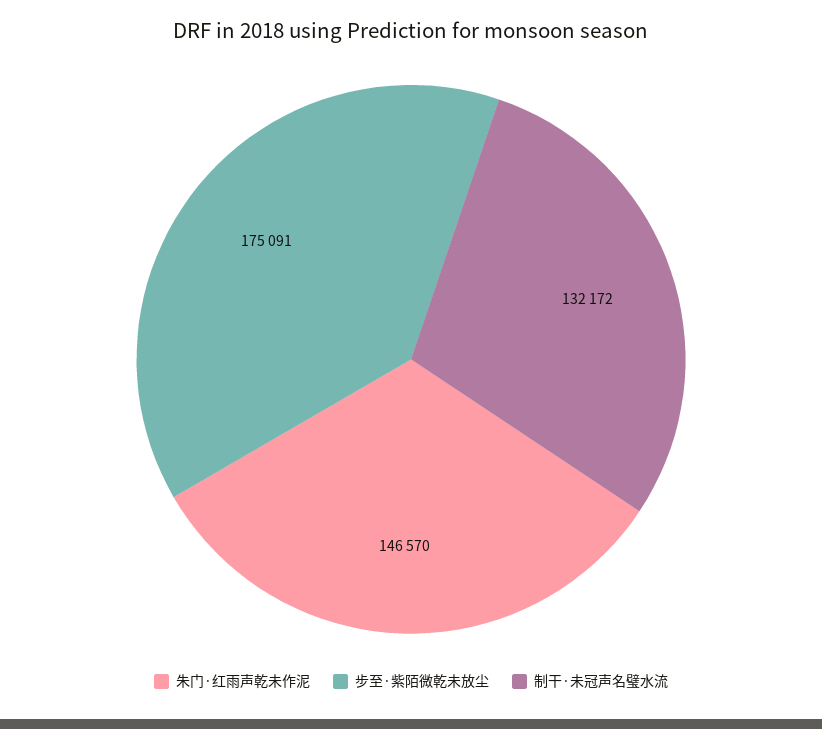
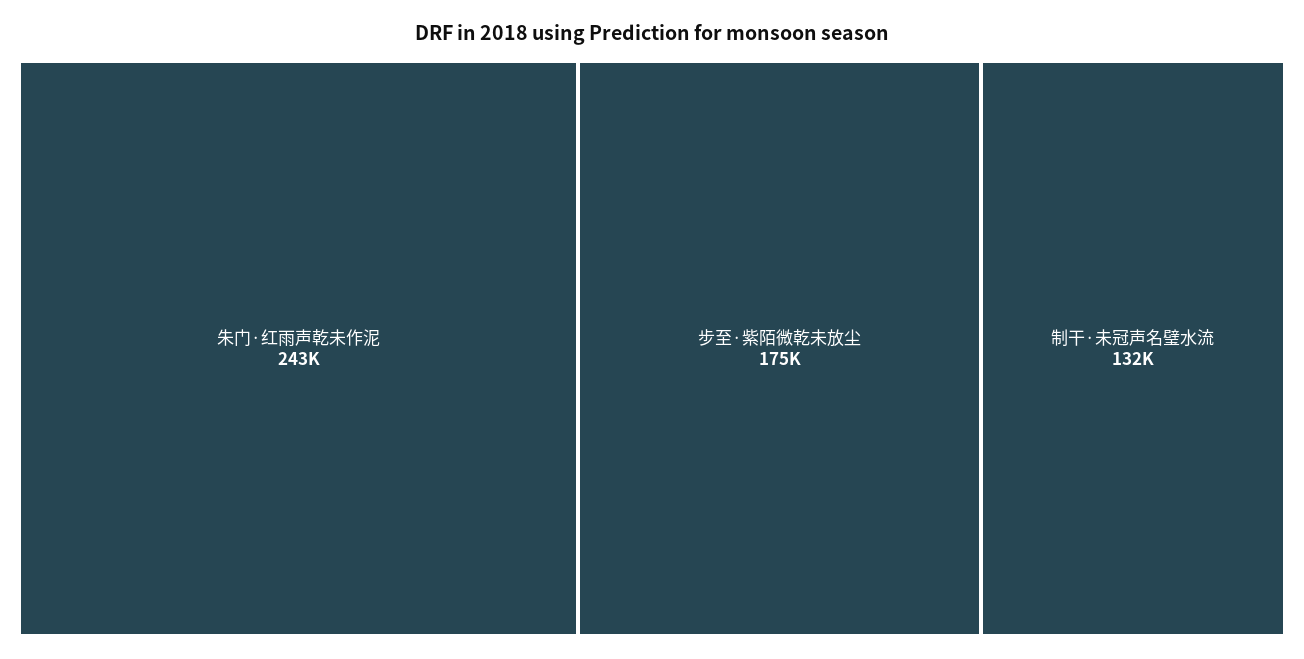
  {
-   "朱门·红雨声乾未作泥": 146570,
+   "朱门·红雨声乾未作泥": 243000,
    "步至·紫陌微乾未放尘": 175091,
    "制干·未冠声名璧水流": 132172
  }

